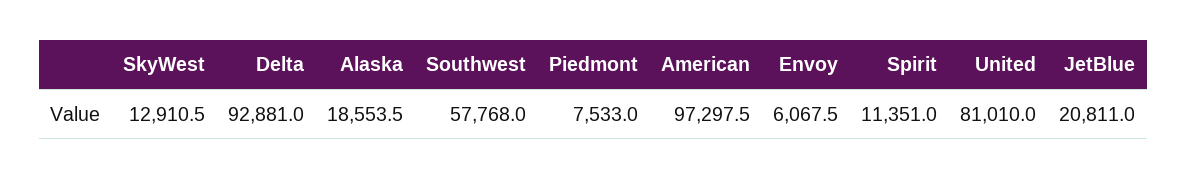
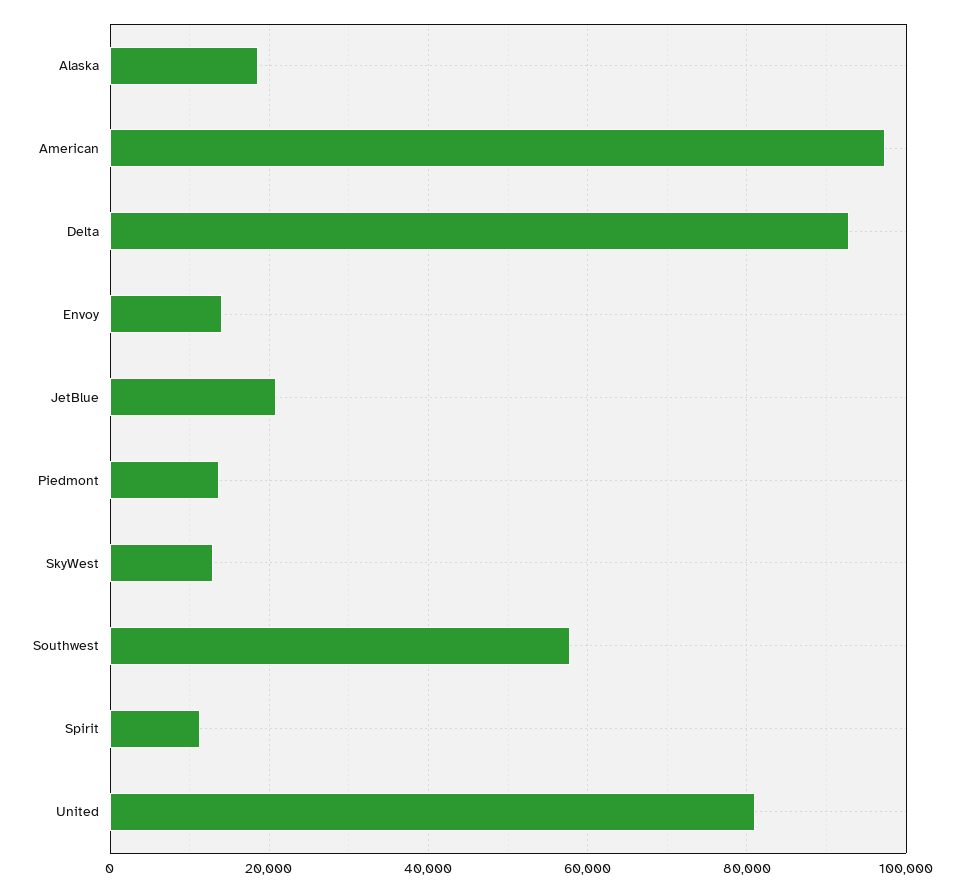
  {
    "SkyWest": 12910.5,
    "Delta": 92881,
    "Alaska": 18553.5,
    "Southwest": 57768,
-   "Piedmont": 7533,
+   "Piedmont": 14000,
    "American": 97297.5,
-   "Envoy": 6067.5,
+   "Envoy": 14000,
    "Spirit": 11351,
    "United": 81010,
    "JetBlue": 20811
  }

